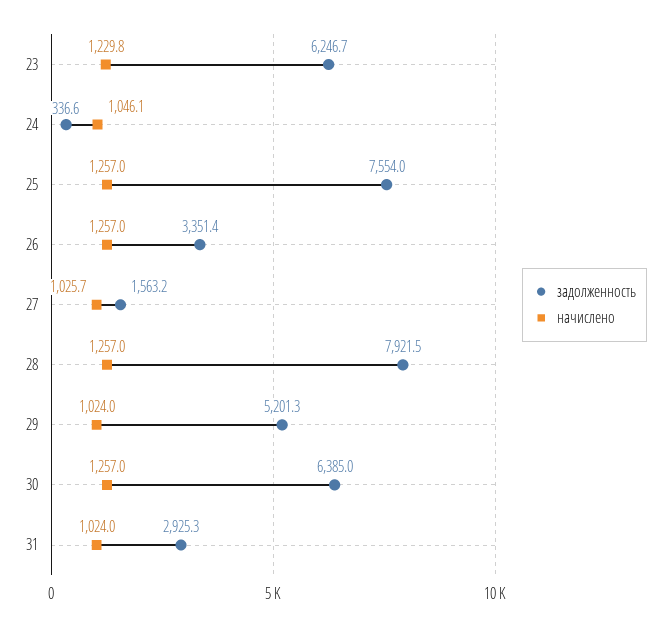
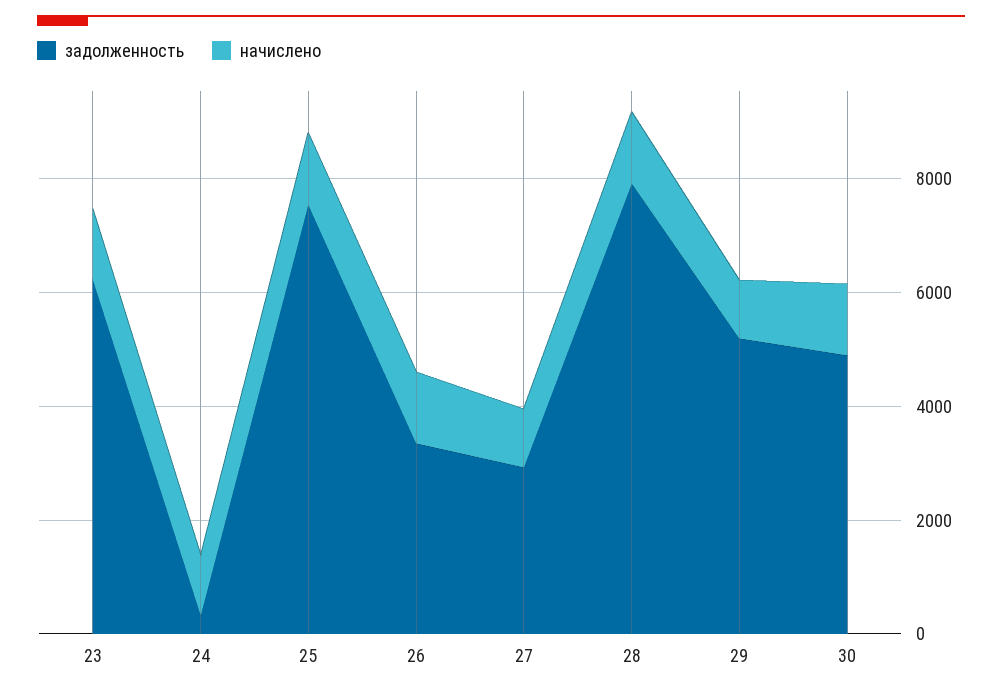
  {
    "задолженность": {
      "23": 6246.7,
      "24": 336.6,
      "25": 7554,
      "26": 3351.4,
-     "27": 1563.2,
+     "27": 3000,
      "28": 7921.5,
      "29": 5201.3,
-     "30": 6385,
+     "30": 5000
-     "31": 2925.3
    },
    "начислено": {
      "23": 1229.8,
      "24": 1046.1,
      "25": 1257,
      "26": 1257,
      "27": 1025.7,
      "28": 1257,
      "29": 1024,
-     "30": 1257,
+     "30": 1257
-     "31": 1024
    }
  }

